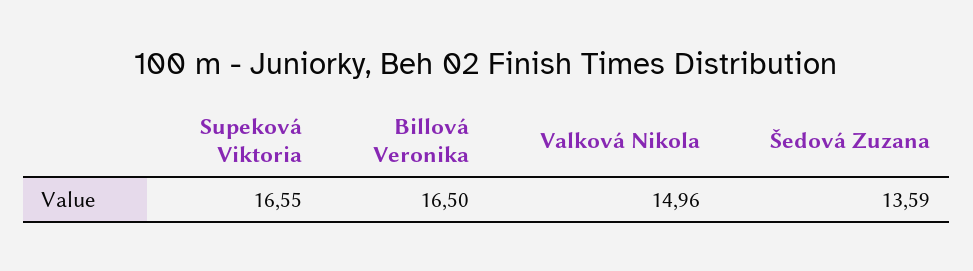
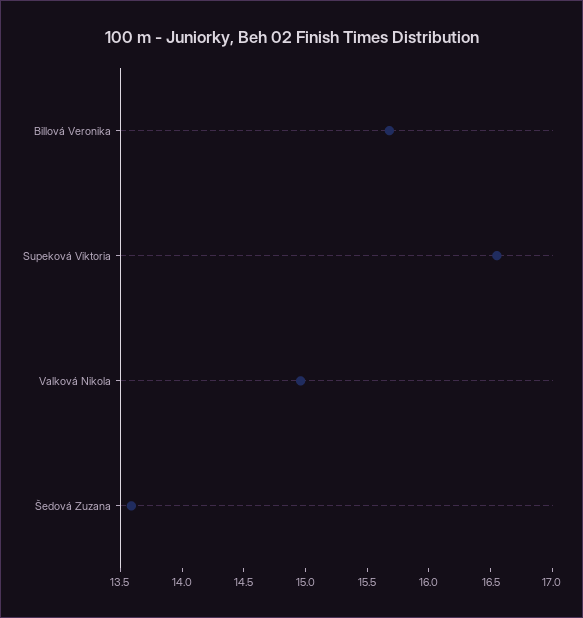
  {
    "Supeková Viktoria": 16.55,
-   "Billová Veronika": 16.5,
+   "Billová Veronika": 15.7,
    "Valková Nikola": 14.96,
    "Šedová Zuzana": 13.59
  }

